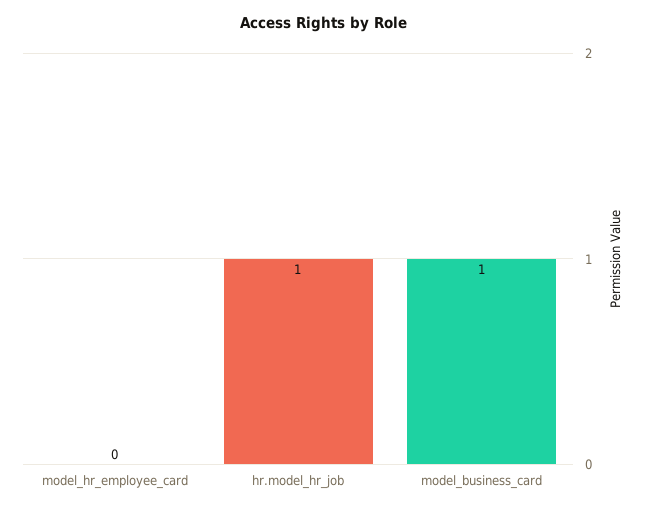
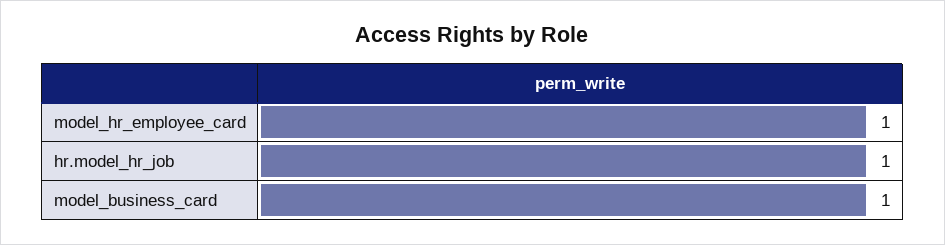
  {
-   "model_hr_employee_card": 0,
+   "model_hr_employee_card": 1,
    "hr.model_hr_job": 1,
    "model_business_card": 1
  }

